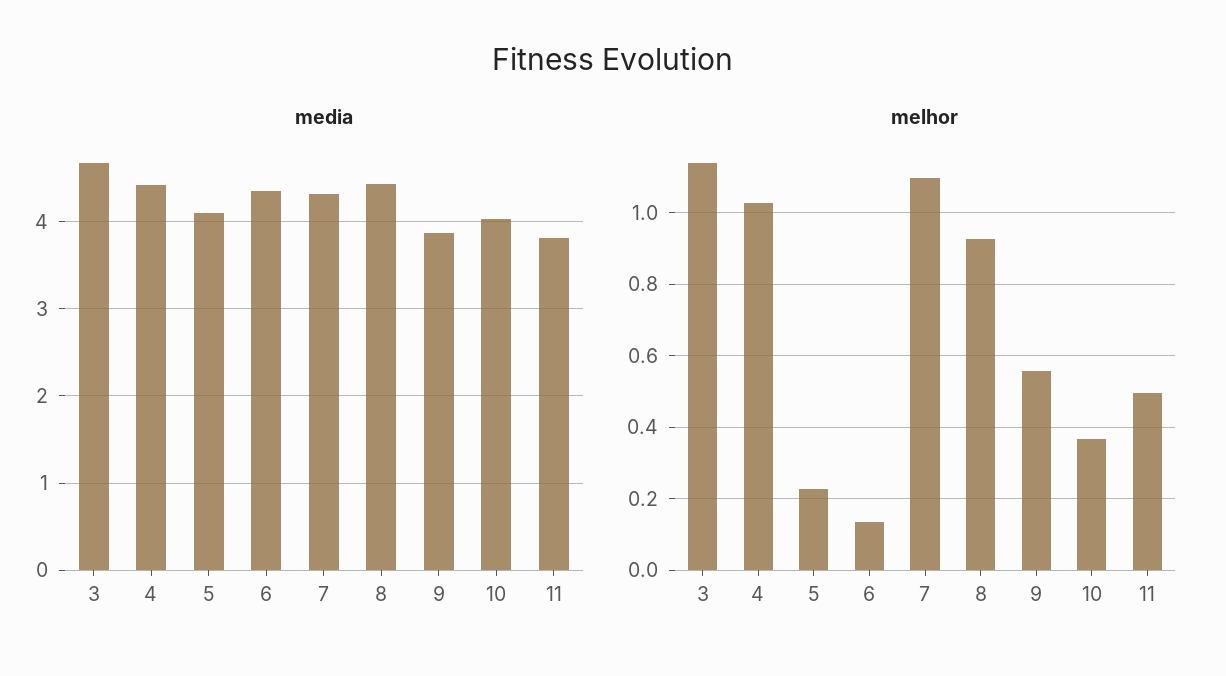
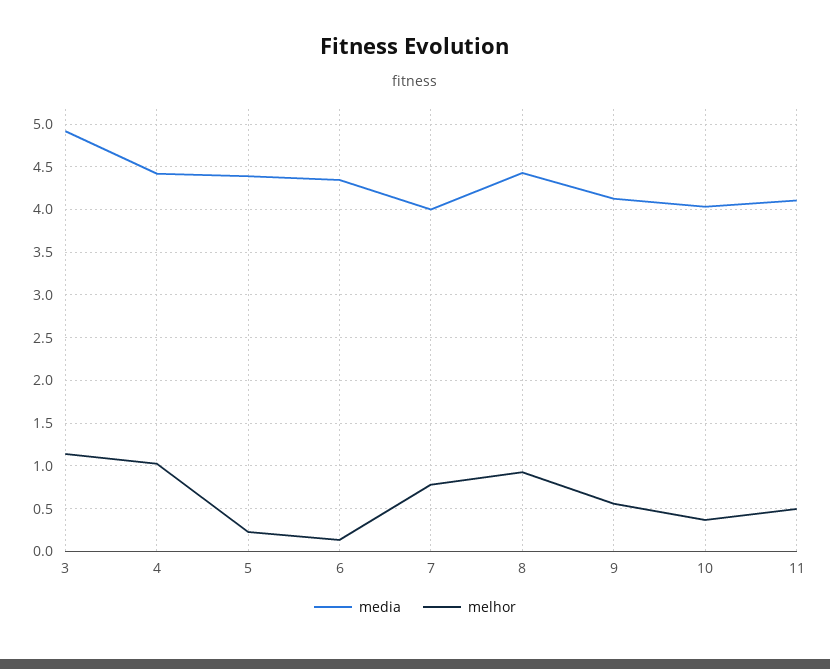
  {
    "media": {
-     "3": 4.7,
+     "3": 4.9,
      "4": 4.4,
-     "5": 4.1,
+     "5": 4.4,
      "6": 4.3,
-     "7": 4.3,
+     "7": 4,
      "8": 4.4,
-     "9": 3.9,
+     "9": 4.1,
      "10": 4,
-     "11": 3.8
+     "11": 4.1
    },
    "melhor": {
      "3": 1.14,
      "4": 1.02,
      "5": 0.22,
      "6": 0.14,
-     "7": 1.1,
+     "7": 0.8,
      "8": 0.92,
      "9": 0.56,
      "10": 0.36,
      "11": 0.5
    }
  }

